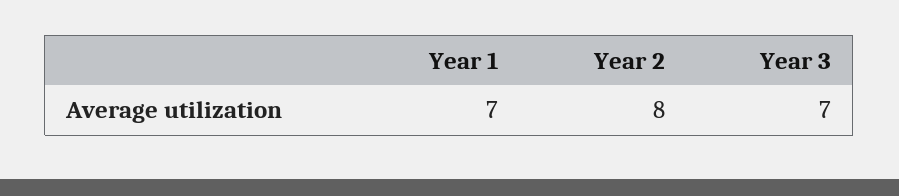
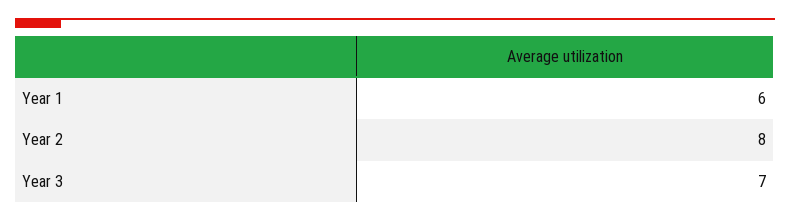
  {
-   "Year 1": 7,
+   "Year 1": 6,
    "Year 2": 8,
    "Year 3": 7
  }

